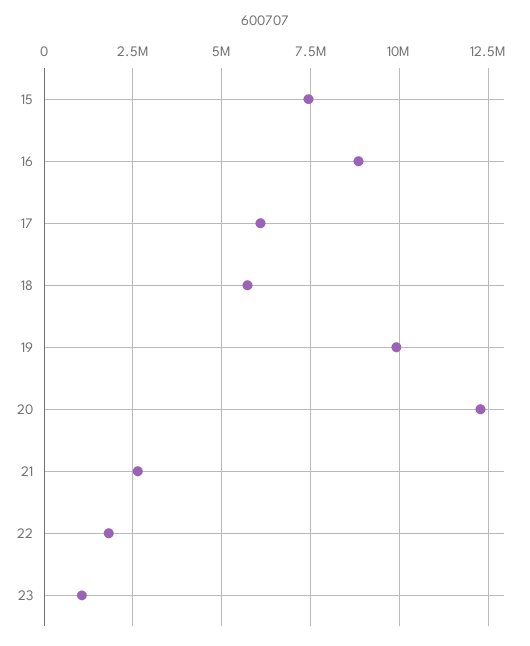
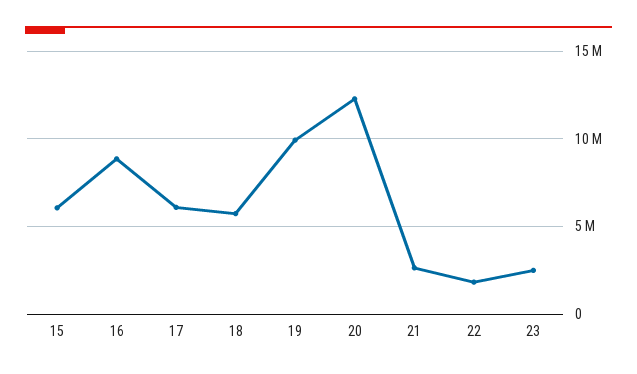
  {
-   "15": 7500000,
+   "15": 6000000,
    "16": 8750000,
    "17": 6000000,
    "18": 5750000,
    "19": 10000000,
    "20": 12250000,
    "21": 2750000,
    "22": 1750000,
-   "23": 1000000
+   "23": 2500000
  }

